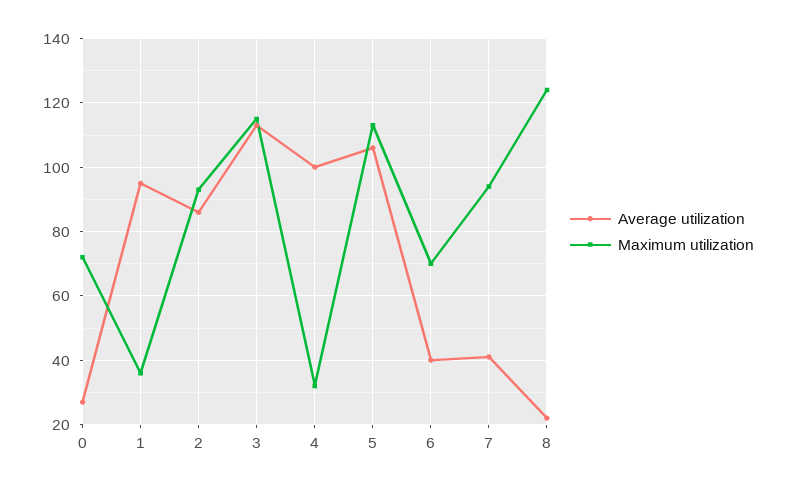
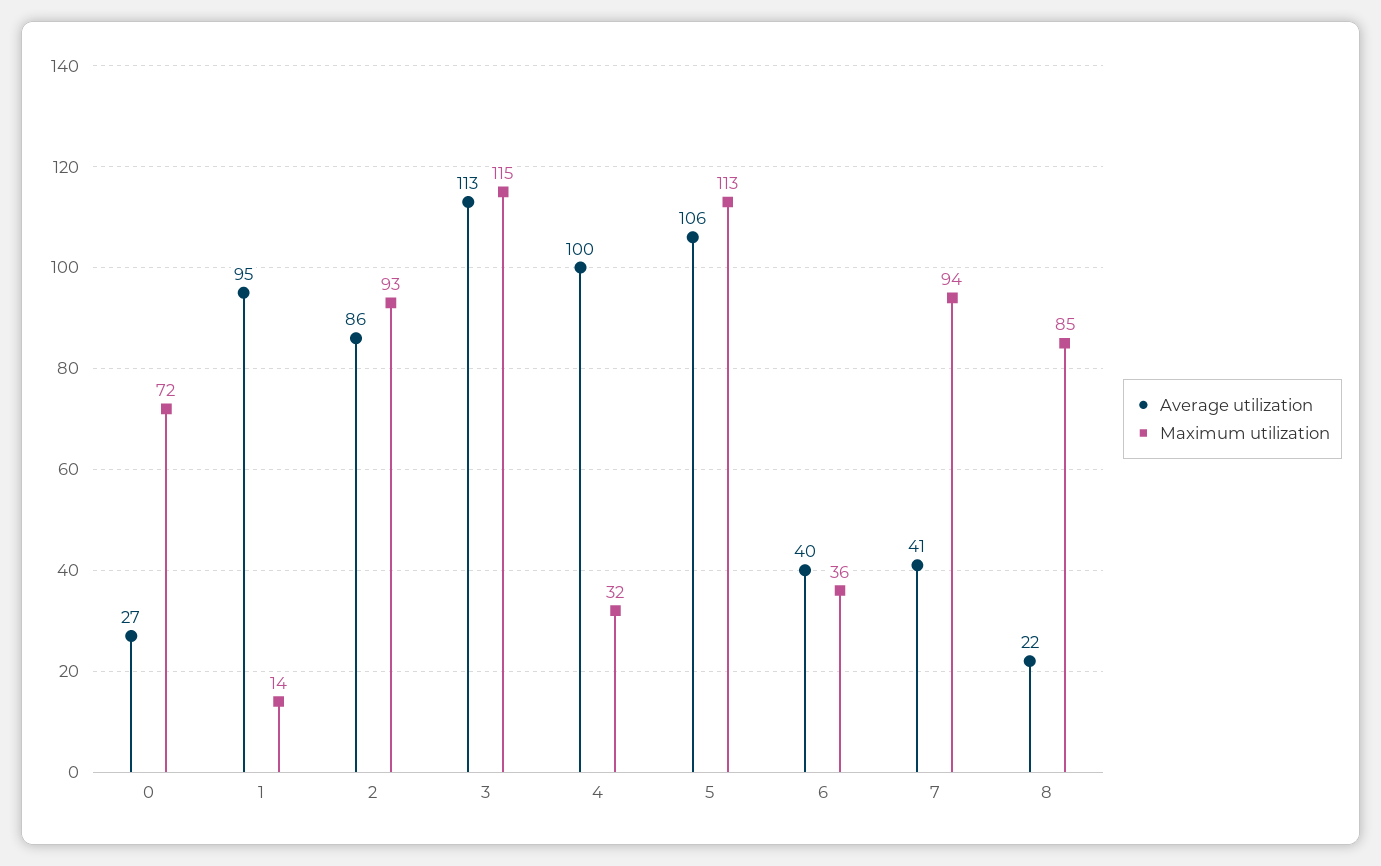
  {
    "Average utilization": {
      "0": 27,
      "1": 95,
      "2": 86,
      "3": 113,
      "4": 100,
      "5": 106,
      "6": 40,
      "7": 41,
      "8": 22
    },
    "Maximum utilization": {
      "0": 72,
-     "1": 35,
+     "1": 14,
      "2": 93,
      "3": 115,
      "4": 32,
      "5": 113,
-     "6": 70,
+     "6": 36,
      "7": 94,
-     "8": 125
+     "8": 85
    }
  }

